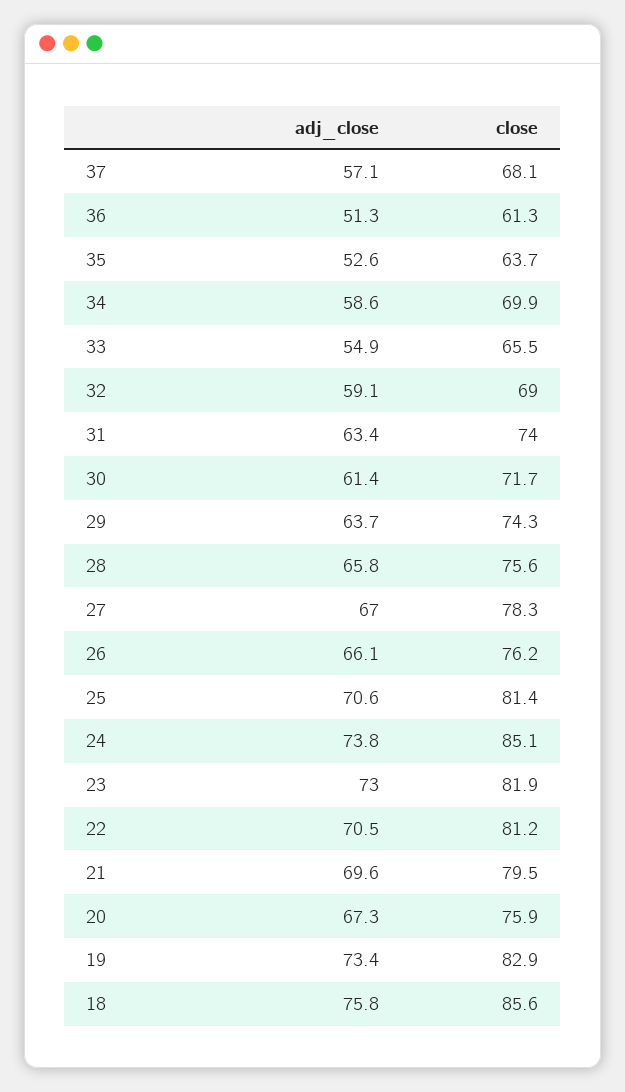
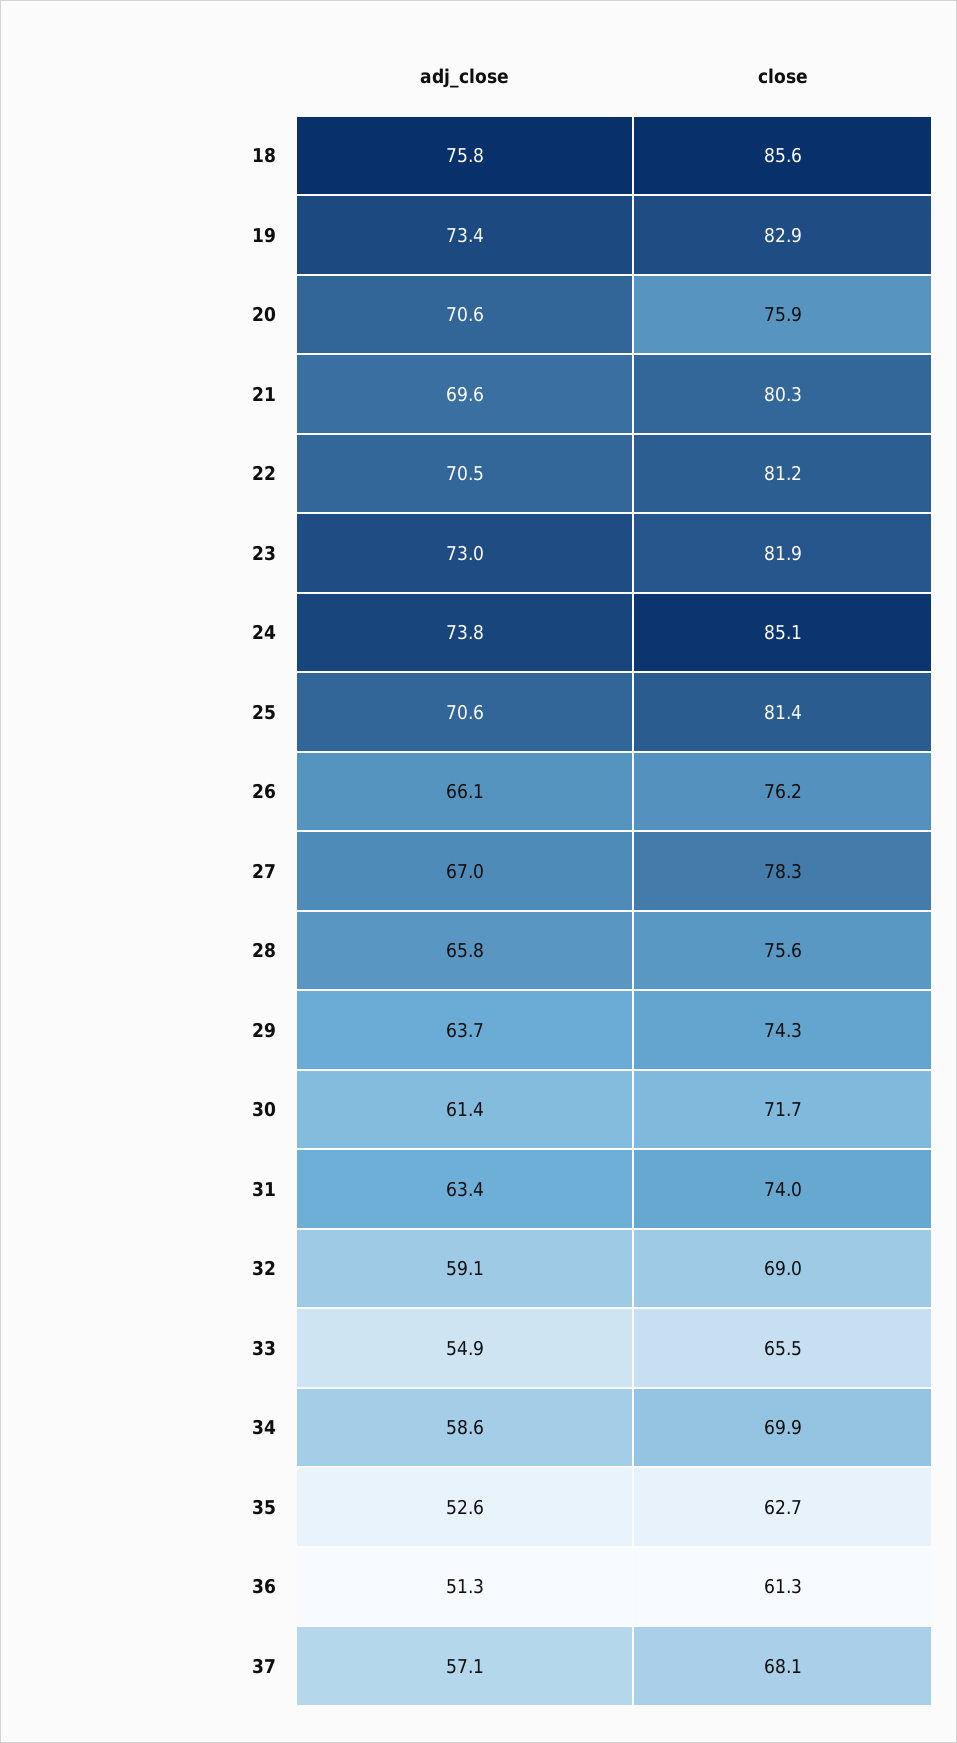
  {
    "adj_close": {
      "37": 57.1,
      "36": 51.3,
      "35": 52.6,
      "34": 58.6,
      "33": 54.9,
      "32": 59.1,
      "31": 63.4,
      "30": 61.4,
      "29": 63.7,
      "28": 65.8,
      "27": 67,
      "26": 66.1,
      "25": 70.6,
      "24": 73.8,
      "23": 73,
      "22": 70.5,
      "21": 69.6,
-     "20": 67.3,
+     "20": 70.6,
      "19": 73.4,
      "18": 75.8
    },
    "close": {
      "37": 68.1,
      "36": 61.3,
-     "35": 63.7,
+     "35": 62.7,
      "34": 69.9,
      "33": 65.5,
      "32": 69,
      "31": 74,
      "30": 71.7,
      "29": 74.3,
      "28": 75.6,
      "27": 78.3,
      "26": 76.2,
      "25": 81.4,
      "24": 85.1,
      "23": 81.9,
      "22": 81.2,
-     "21": 79.5,
+     "21": 80.3,
      "20": 75.9,
      "19": 82.9,
      "18": 85.6
    }
  }

